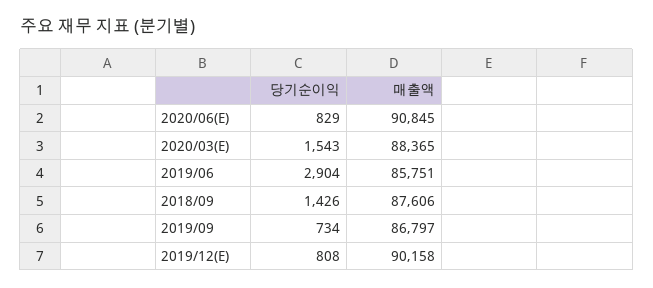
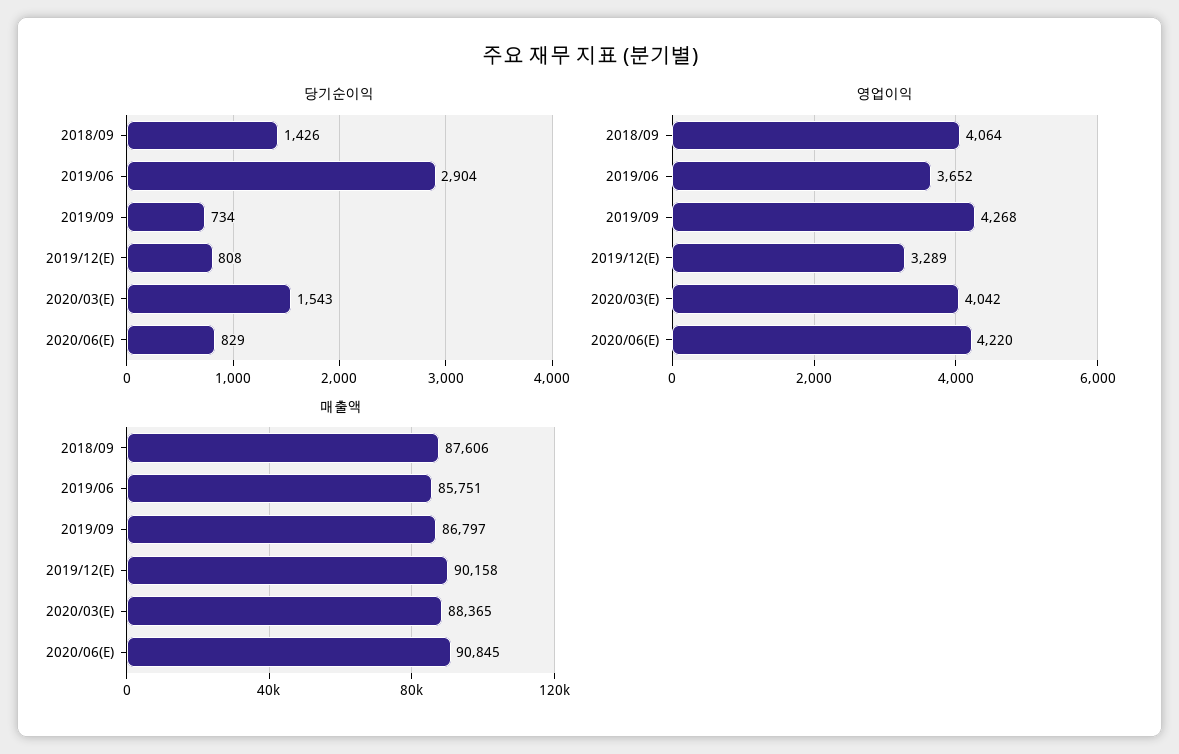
  {
    "당기순이익": {
      "2020/06(E)": 829,
      "2020/03(E)": 1543,
      "2019/06": 2904,
      "2018/09": 1426,
      "2019/09": 734,
      "2019/12(E)": 808
    },
    "매출액": {
      "2020/06(E)": 90845,
      "2020/03(E)": 88365,
      "2019/06": 85751,
      "2018/09": 87606,
      "2019/09": 86797,
      "2019/12(E)": 90158
-   }
+   },
+   "영업이익": {
+     "2018/09": 4064,
+     "2019/06": 3652,
+     "2019/09": 4268,
+     "2019/12(E)": 3289,
+     "2020/03(E)": 4042,
+     "2020/06(E)": 4220
+   }
  }

